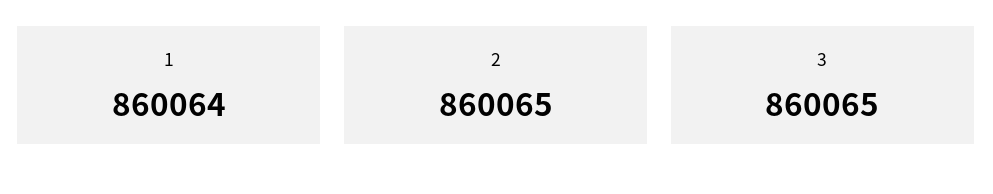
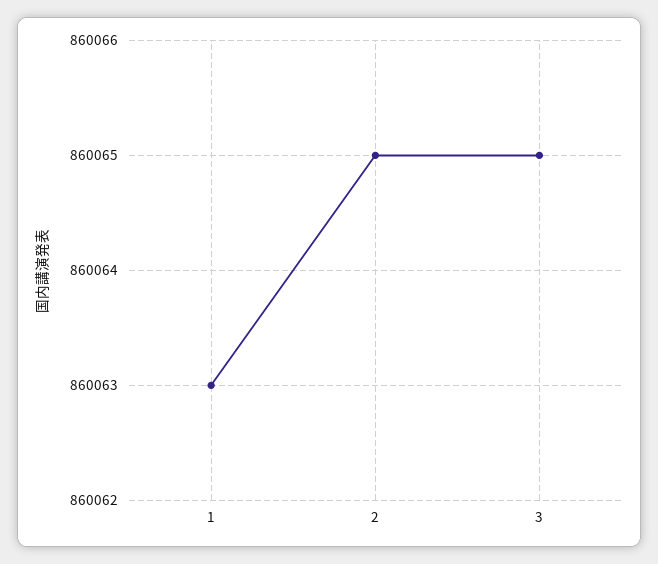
  {
-   "1": 860064,
+   "1": 860063,
    "2": 860065,
    "3": 860065
  }

